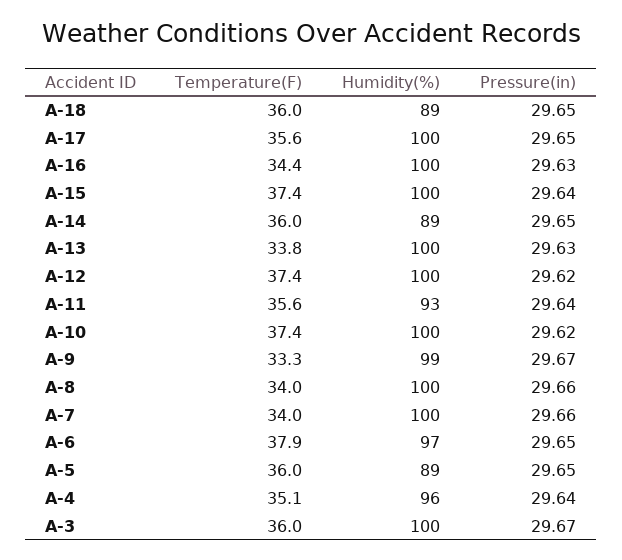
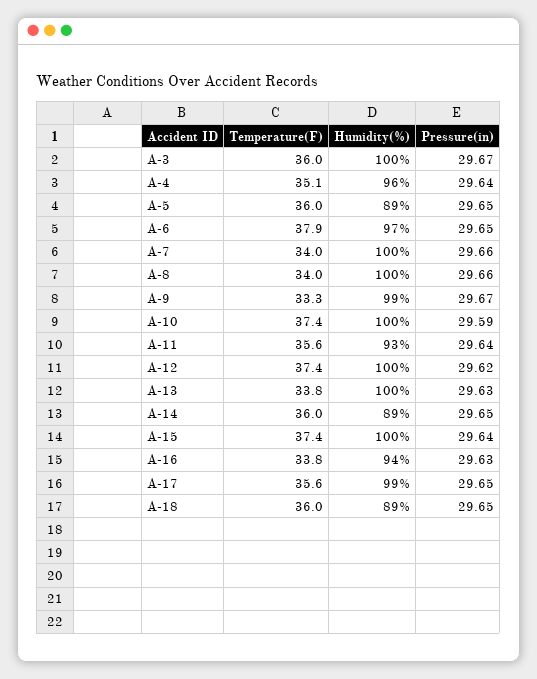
  {
    "Temperature(F)": {
      "A-18": 36,
      "A-17": 35.6,
-     "A-16": 34.4,
+     "A-16": 33.8,
      "A-15": 37.4,
      "A-14": 36,
      "A-13": 33.8,
      "A-12": 37.4,
      "A-11": 35.6,
      "A-10": 37.4,
      "A-9": 33.3,
      "A-8": 34,
      "A-7": 34,
      "A-6": 37.9,
      "A-5": 36,
      "A-4": 35.1,
      "A-3": 36
    },
    "Humidity(%)": {
      "A-18": 89,
-     "A-17": 100,
+     "A-17": 99,
-     "A-16": 100,
+     "A-16": 94,
      "A-15": 100,
      "A-14": 89,
      "A-13": 100,
      "A-12": 100,
      "A-11": 93,
      "A-10": 100,
      "A-9": 99,
      "A-8": 100,
      "A-7": 100,
      "A-6": 97,
      "A-5": 89,
      "A-4": 96,
      "A-3": 100
    },
    "Pressure(in)": {
      "A-18": 29.65,
      "A-17": 29.65,
      "A-16": 29.63,
      "A-15": 29.64,
      "A-14": 29.65,
      "A-13": 29.63,
      "A-12": 29.62,
      "A-11": 29.64,
-     "A-10": 29.62,
+     "A-10": 29.59,
      "A-9": 29.67,
      "A-8": 29.66,
      "A-7": 29.66,
      "A-6": 29.65,
      "A-5": 29.65,
      "A-4": 29.64,
      "A-3": 29.67
    }
  }

